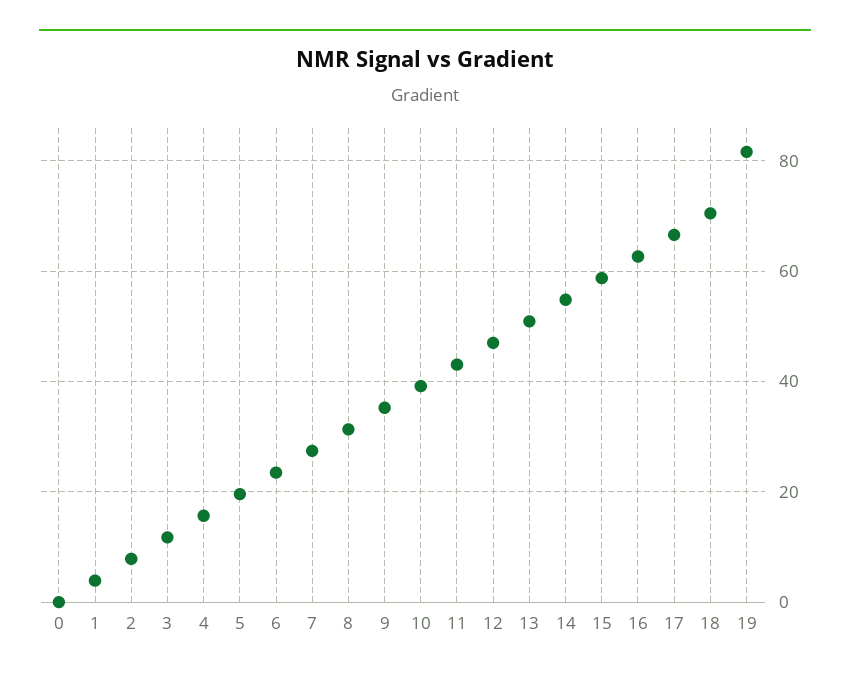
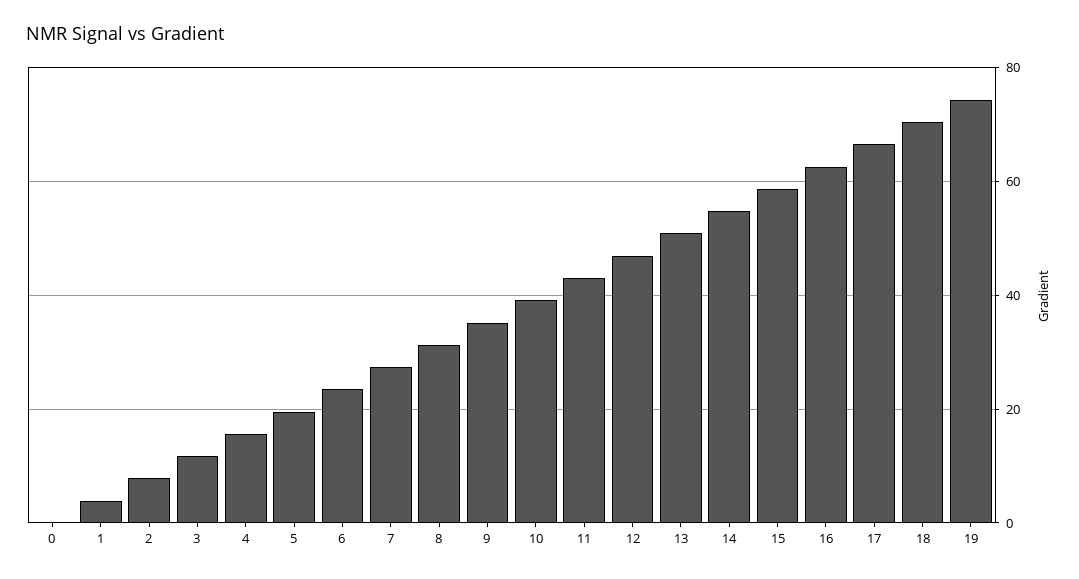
  {
    "0": 0,
    "1": 4,
    "2": 8,
    "3": 12,
    "4": 16,
    "5": 20,
    "6": 24,
    "7": 28,
    "8": 32,
    "9": 36,
    "10": 40,
    "11": 44,
    "12": 46,
    "13": 50,
    "14": 54,
    "15": 58,
    "16": 62,
    "17": 66,
    "18": 70,
-   "19": 82
+   "19": 74
  }

